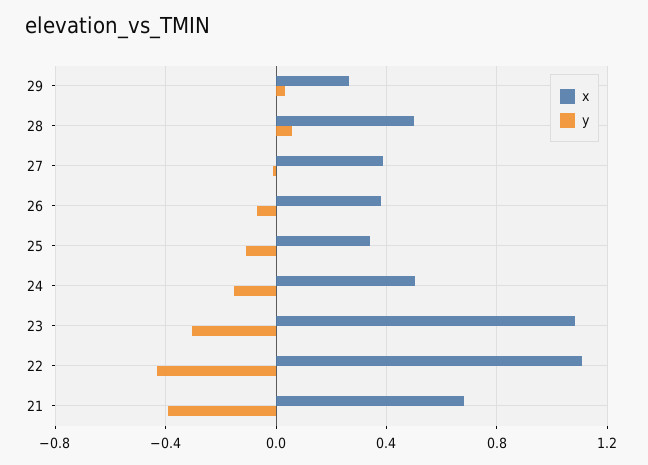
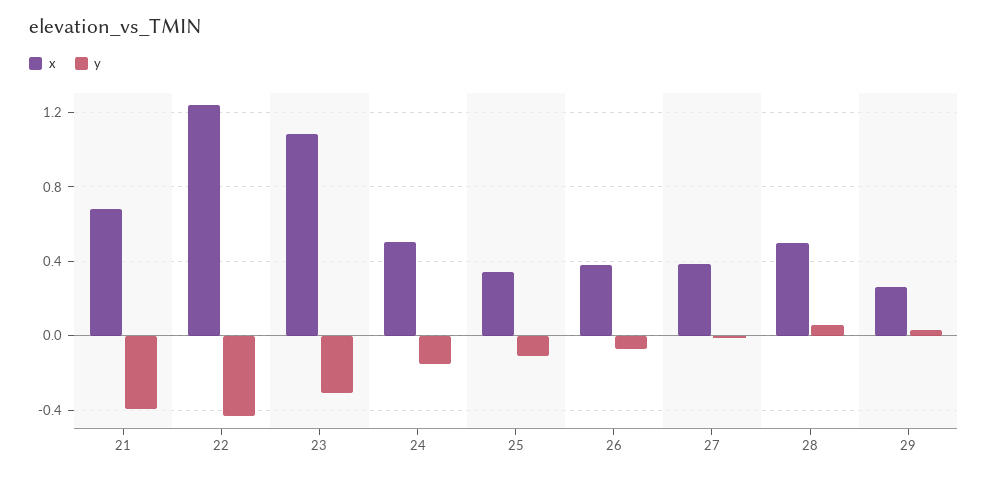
  {
    "x": {
      "29": 0.25,
      "28": 0.5,
      "27": 0.4,
      "26": 0.4,
      "25": 0.35,
      "24": 0.5,
      "23": 1.1,
-     "22": 1.1,
+     "22": 1.25,
      "21": 0.7
    },
    "y": {
      "29": 0.05,
      "28": 0.05,
      "27": 0,
      "26": -0.05,
      "25": -0.1,
      "24": -0.15,
      "23": -0.3,
      "22": -0.45,
      "21": -0.4
    }
  }

